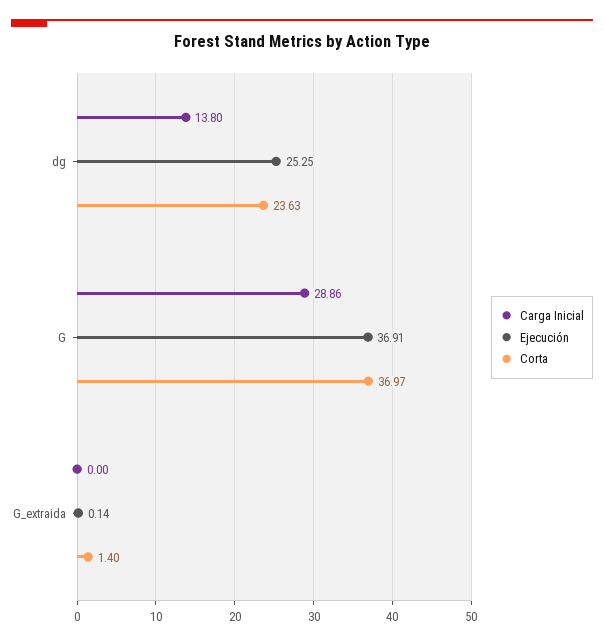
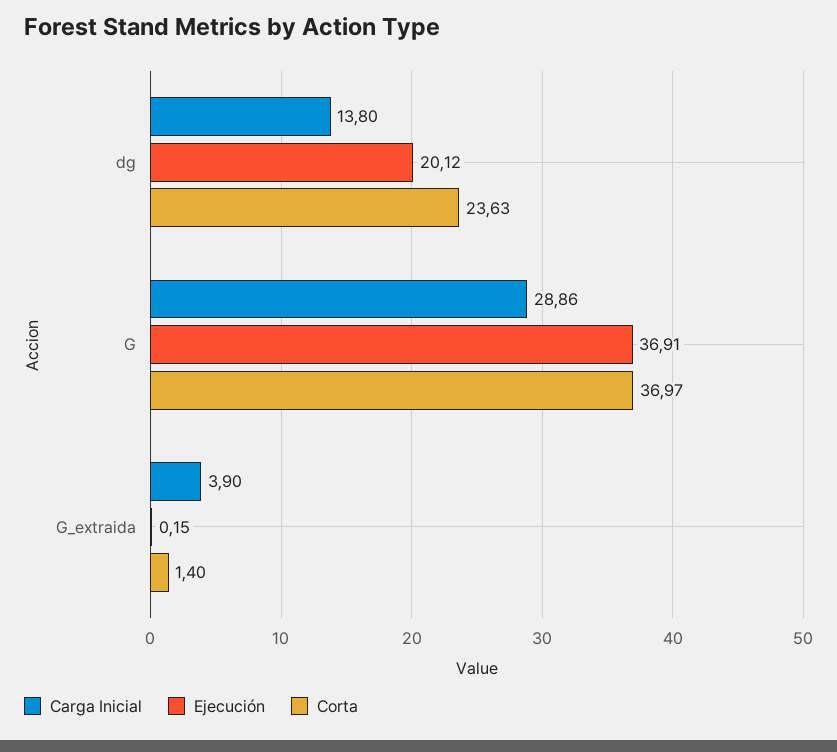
  {
    "Carga Inicial": {
      "dg": 13.8,
      "G": 28.86,
-     "G_extraida": 0
+     "G_extraida": 3.9
    },
    "Ejecución": {
-     "dg": 25.25,
+     "dg": 20.12,
      "G": 36.91,
-     "G_extraida": 0.14
+     "G_extraida": 0.15
    },
    "Corta": {
      "dg": 23.63,
      "G": 36.97,
      "G_extraida": 1.4
    }
  }

